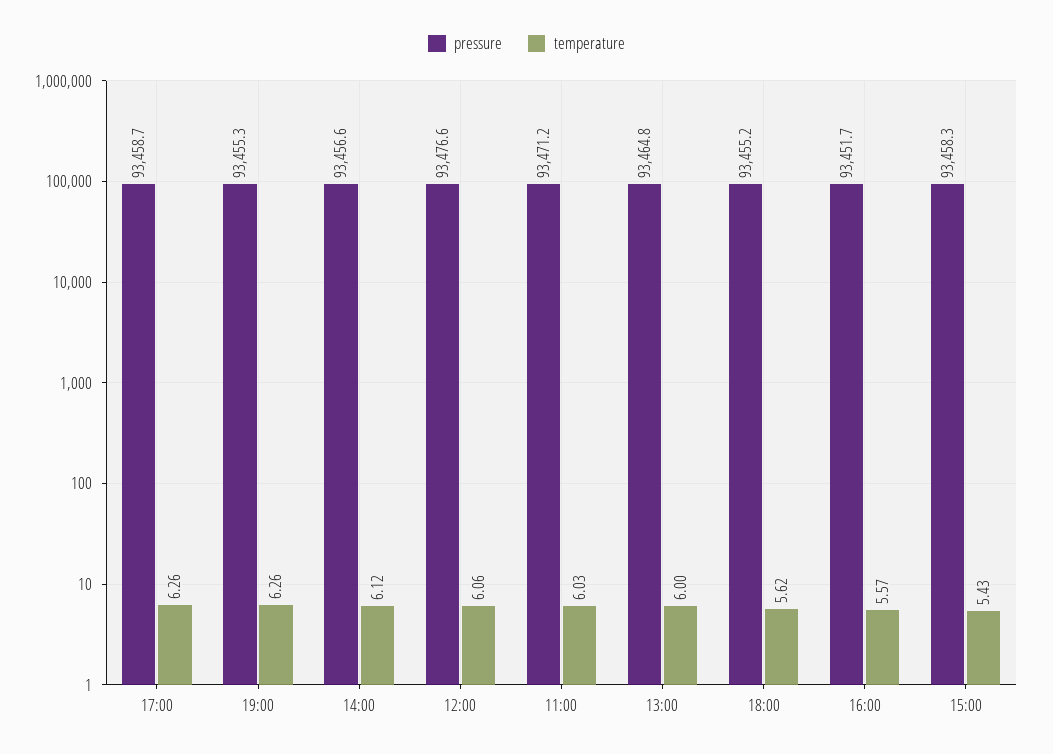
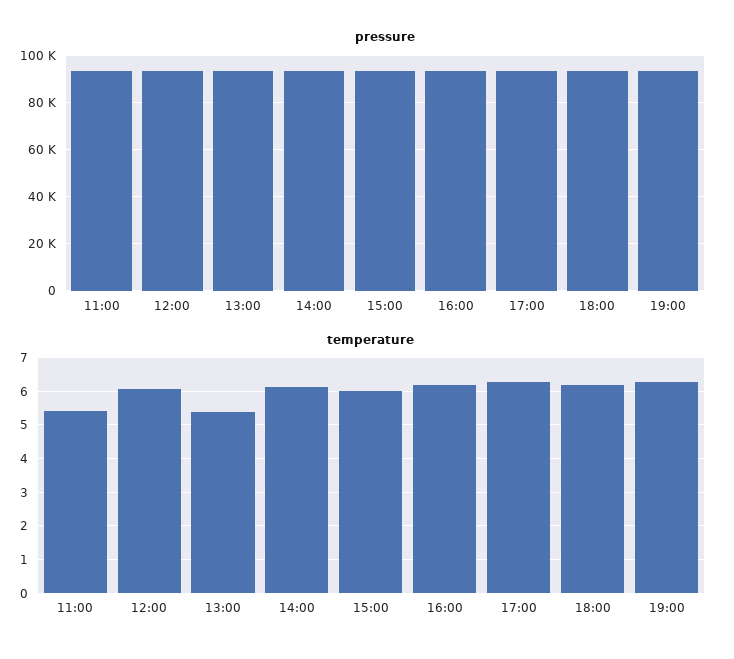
  {
    "pressure": {
      "17:00": 93458.7,
      "19:00": 93455.3,
      "14:00": 93456.6,
      "12:00": 93476.6,
      "11:00": 93471.2,
      "13:00": 93464.8,
      "18:00": 93455.2,
      "16:00": 93451.7,
      "15:00": 93458.3
    },
    "temperature": {
      "17:00": 6.26,
      "19:00": 6.26,
      "14:00": 6.12,
      "12:00": 6.06,
-     "11:00": 6.03,
+     "11:00": 5.4,
-     "13:00": 6,
+     "13:00": 5.4,
-     "18:00": 5.62,
+     "18:00": 6.2,
-     "16:00": 5.57,
+     "16:00": 6.2,
-     "15:00": 5.43
+     "15:00": 6
    }
  }

